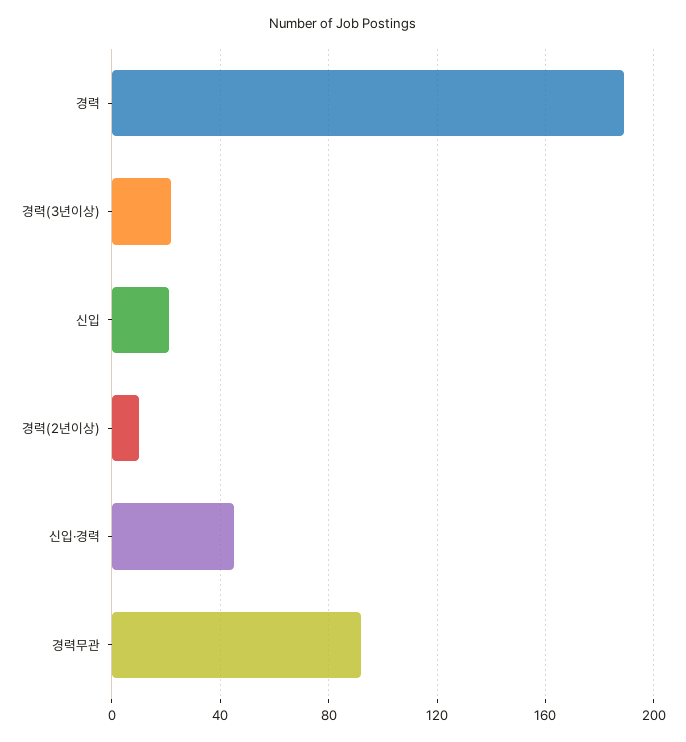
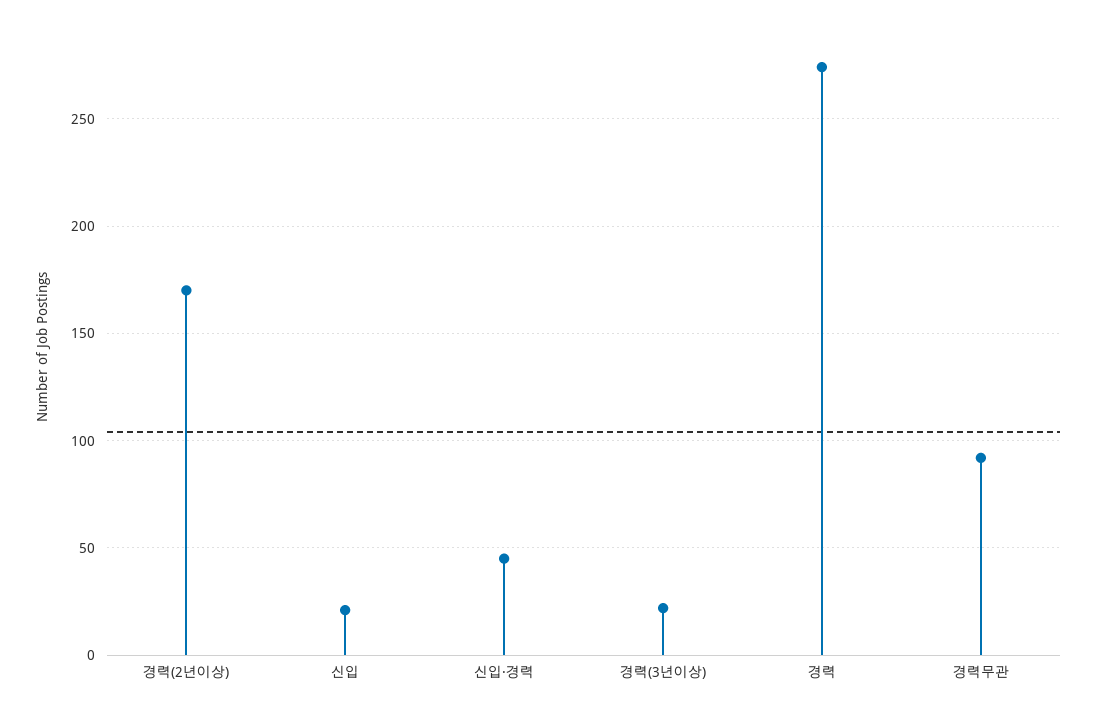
  {
-   "경력": 190,
+   "경력": 275,
    "경력(3년이상)": 20,
    "신입": 20,
-   "경력(2년이상)": 10,
+   "경력(2년이상)": 170,
    "신입·경력": 45,
    "경력무관": 90
  }

